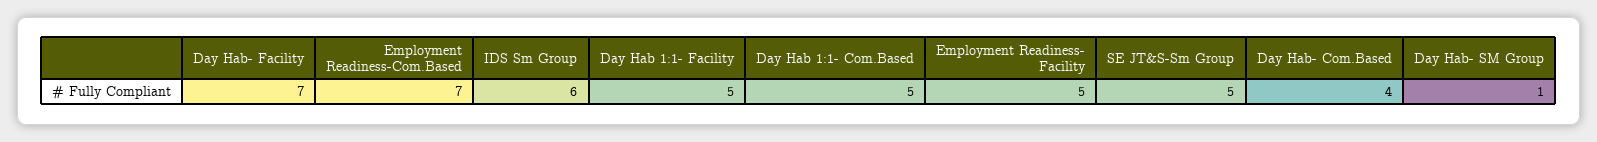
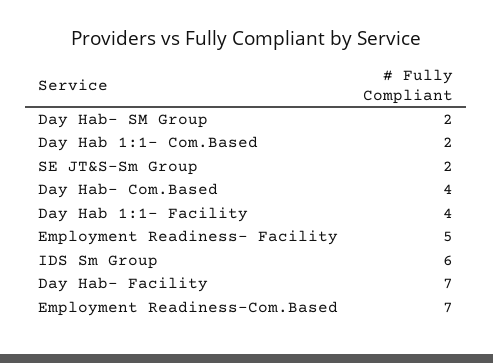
  {
    "Day Hab- Facility": 7,
    "Employment Readiness-Com.Based": 7,
    "IDS Sm Group": 6,
-   "Day Hab 1:1- Facility": 5,
+   "Day Hab 1:1- Facility": 4,
-   "Day Hab 1:1- Com.Based": 5,
+   "Day Hab 1:1- Com.Based": 2,
    "Employment Readiness- Facility": 5,
-   "SE JT&S-Sm Group": 5,
+   "SE JT&S-Sm Group": 2,
    "Day Hab- Com.Based": 4,
-   "Day Hab- SM Group": 1
+   "Day Hab- SM Group": 2
  }

